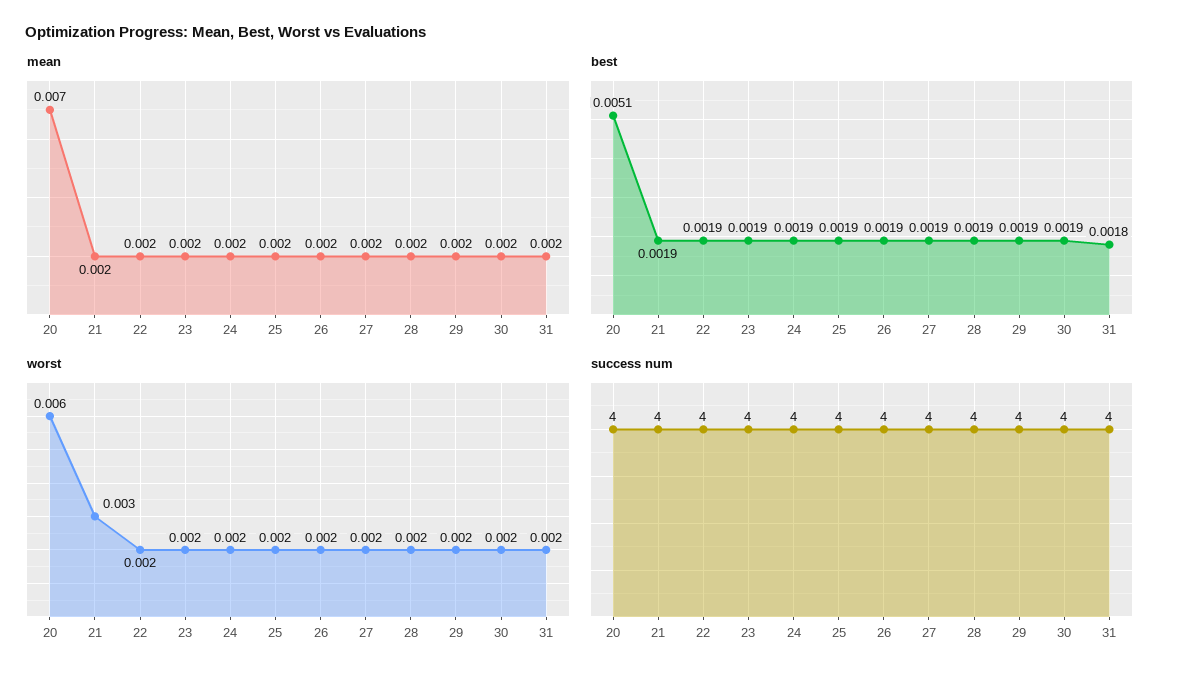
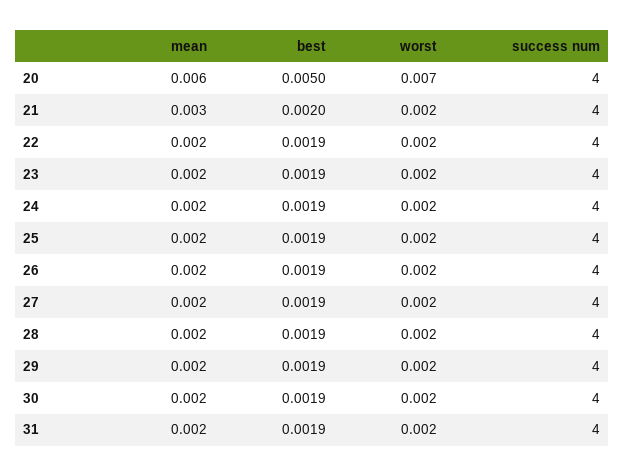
  {
    "mean": {
-     "20": 0.007,
+     "20": 0.006,
-     "21": 0.002,
+     "21": 0.003,
      "22": 0.002,
      "23": 0.002,
      "24": 0.002,
      "25": 0.002,
      "26": 0.002,
      "27": 0.002,
      "28": 0.002,
      "29": 0.002,
      "30": 0.002,
      "31": 0.002
    },
    "best": {
-     "20": 0.0051,
+     "20": 0.005,
-     "21": 0.0019,
+     "21": 0.002,
      "22": 0.0019,
      "23": 0.0019,
      "24": 0.0019,
      "25": 0.0019,
      "26": 0.0019,
      "27": 0.0019,
      "28": 0.0019,
      "29": 0.0019,
      "30": 0.0019,
-     "31": 0.0018
+     "31": 0.0019
    },
    "worst": {
-     "20": 0.006,
+     "20": 0.007,
-     "21": 0.003,
+     "21": 0.002,
      "22": 0.002,
      "23": 0.002,
      "24": 0.002,
      "25": 0.002,
      "26": 0.002,
      "27": 0.002,
      "28": 0.002,
      "29": 0.002,
      "30": 0.002,
      "31": 0.002
    },
    "success num": {
      "20": 4,
      "21": 4,
      "22": 4,
      "23": 4,
      "24": 4,
      "25": 4,
      "26": 4,
      "27": 4,
      "28": 4,
      "29": 4,
      "30": 4,
      "31": 4
    }
  }

